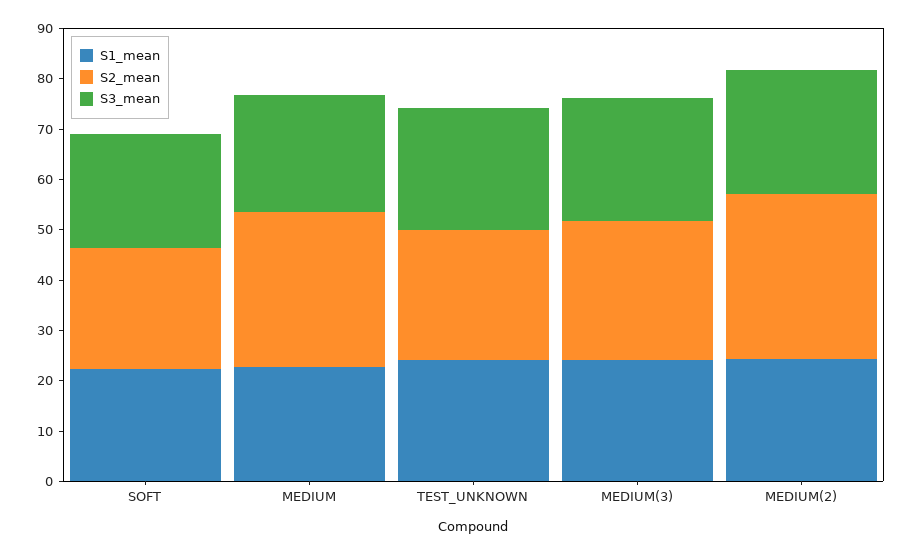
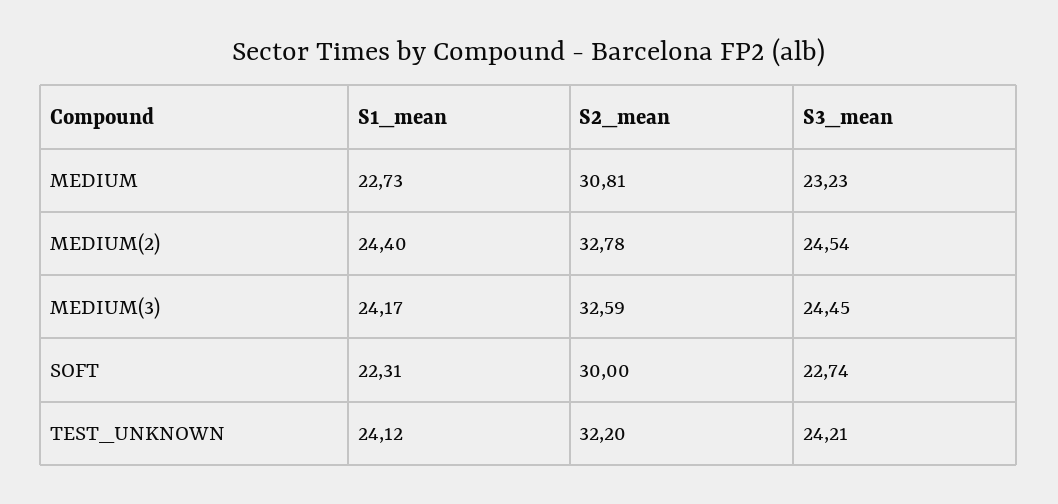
  {
    "S1_mean": {
      "SOFT": 22.31,
      "MEDIUM": 22.73,
      "TEST_UNKNOWN": 24.12,
      "MEDIUM(3)": 24.17,
      "MEDIUM(2)": 24.4
    },
    "S2_mean": {
-     "SOFT": 24,
+     "SOFT": 30,
      "MEDIUM": 30.81,
-     "TEST_UNKNOWN": 26,
+     "TEST_UNKNOWN": 32.2,
-     "MEDIUM(3)": 28,
+     "MEDIUM(3)": 32.59,
      "MEDIUM(2)": 32.78
    },
    "S3_mean": {
      "SOFT": 22.74,
      "MEDIUM": 23.23,
      "TEST_UNKNOWN": 24.21,
      "MEDIUM(3)": 24.45,
      "MEDIUM(2)": 24.54
    }
  }

